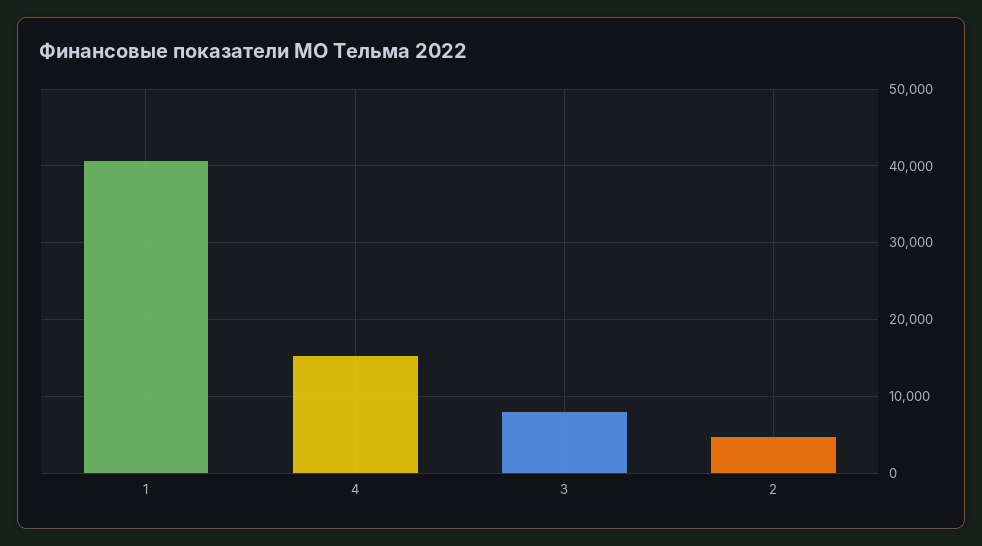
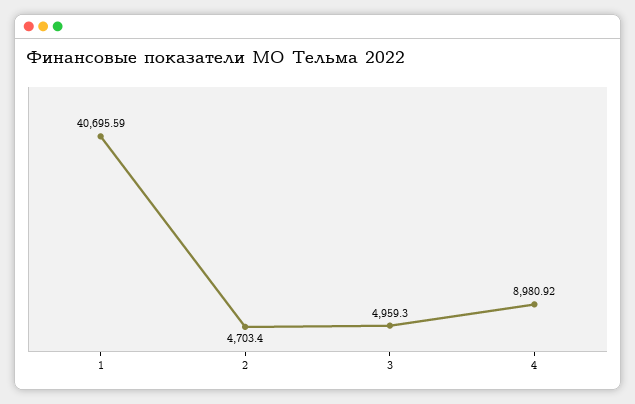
  {
    "1": 40695.59,
-   "4": 15000,
+   "4": 8980.92,
-   "3": 8000,
+   "3": 4959.3,
    "2": 4703.4
  }

